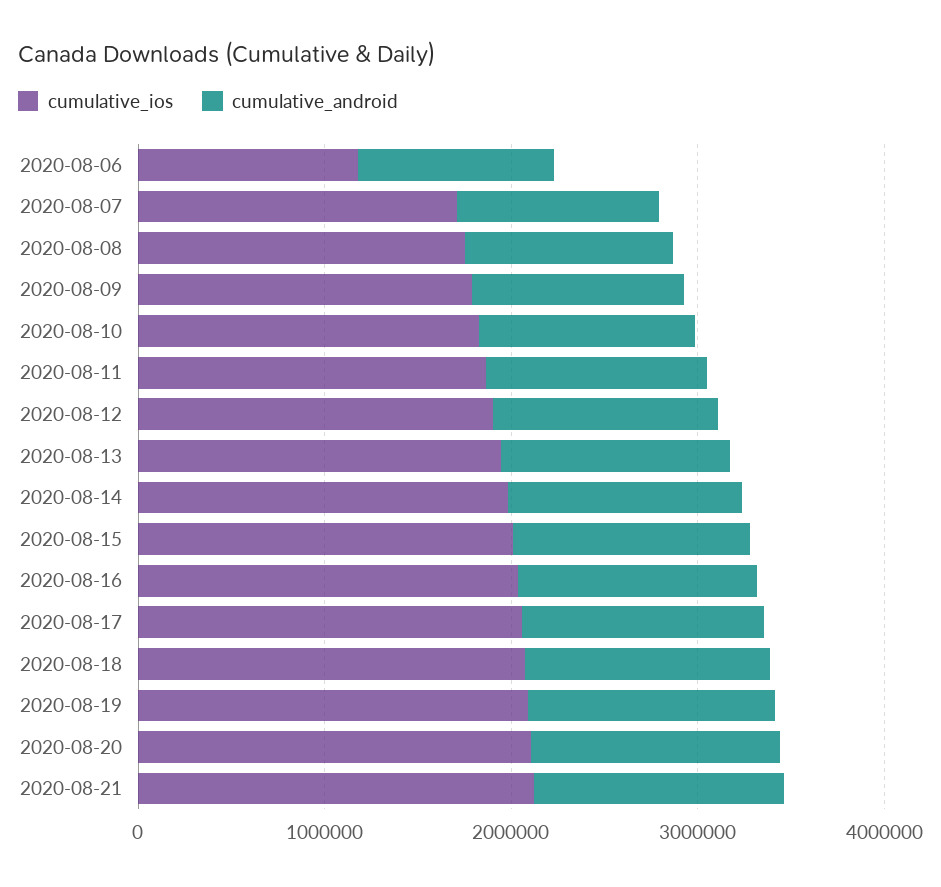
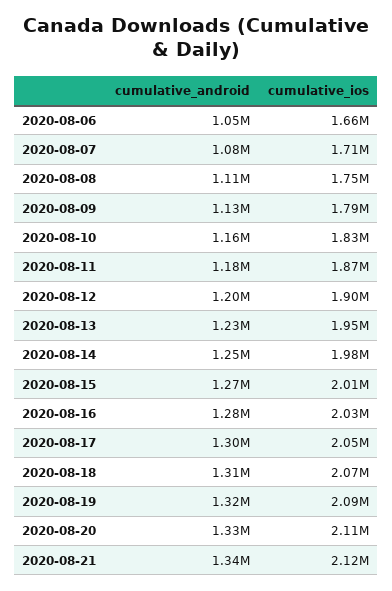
  {
    "cumulative_ios": {
-     "2020-08-06": 1200000,
+     "2020-08-06": 1660000,
      "2020-08-07": 1710000,
      "2020-08-08": 1750000,
      "2020-08-09": 1790000,
      "2020-08-10": 1830000,
      "2020-08-11": 1870000,
      "2020-08-12": 1900000,
      "2020-08-13": 1950000,
      "2020-08-14": 1980000,
      "2020-08-15": 2010000,
      "2020-08-16": 2030000,
      "2020-08-17": 2050000,
      "2020-08-18": 2070000,
      "2020-08-19": 2090000,
      "2020-08-20": 2110000,
      "2020-08-21": 2120000
    },
    "cumulative_android": {
      "2020-08-06": 1050000,
      "2020-08-07": 1080000,
      "2020-08-08": 1110000,
      "2020-08-09": 1130000,
      "2020-08-10": 1160000,
      "2020-08-11": 1180000,
      "2020-08-12": 1200000,
      "2020-08-13": 1230000,
      "2020-08-14": 1250000,
      "2020-08-15": 1270000,
      "2020-08-16": 1280000,
      "2020-08-17": 1300000,
      "2020-08-18": 1310000,
      "2020-08-19": 1320000,
      "2020-08-20": 1330000,
      "2020-08-21": 1340000
    }
  }

